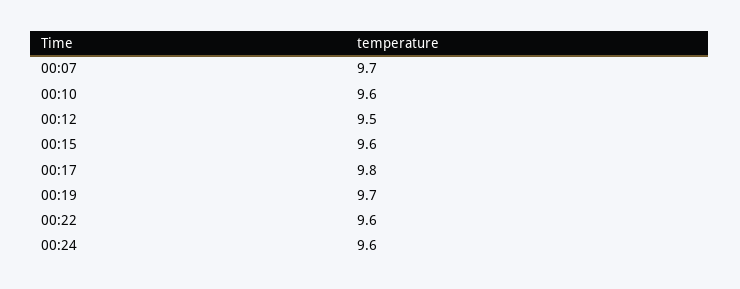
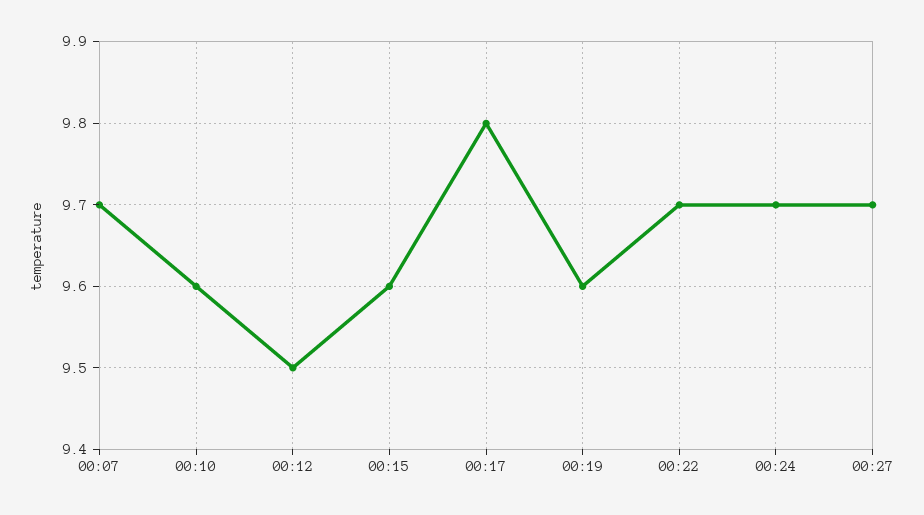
  {
    "00:07": 9.7,
    "00:10": 9.6,
    "00:12": 9.5,
    "00:15": 9.6,
    "00:17": 9.8,
-   "00:19": 9.7,
+   "00:19": 9.6,
-   "00:22": 9.6,
+   "00:22": 9.7,
-   "00:24": 9.6
+   "00:24": 9.7,
+   "00:27": 9.7
  }

